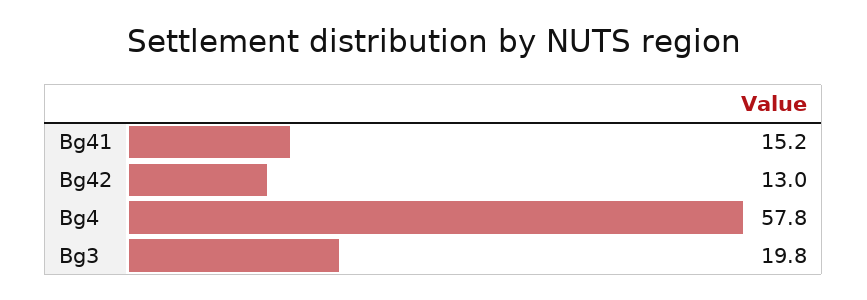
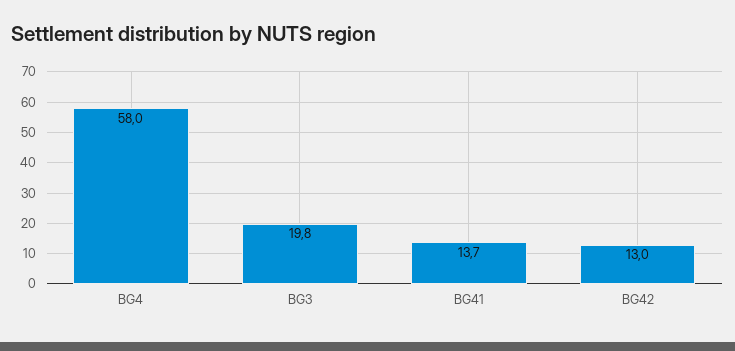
  {
-   "Bg41": 15.2,
+   "Bg41": 13.7,
    "Bg42": 13,
-   "Bg4": 57.8,
+   "Bg4": 58,
    "Bg3": 19.8
  }

